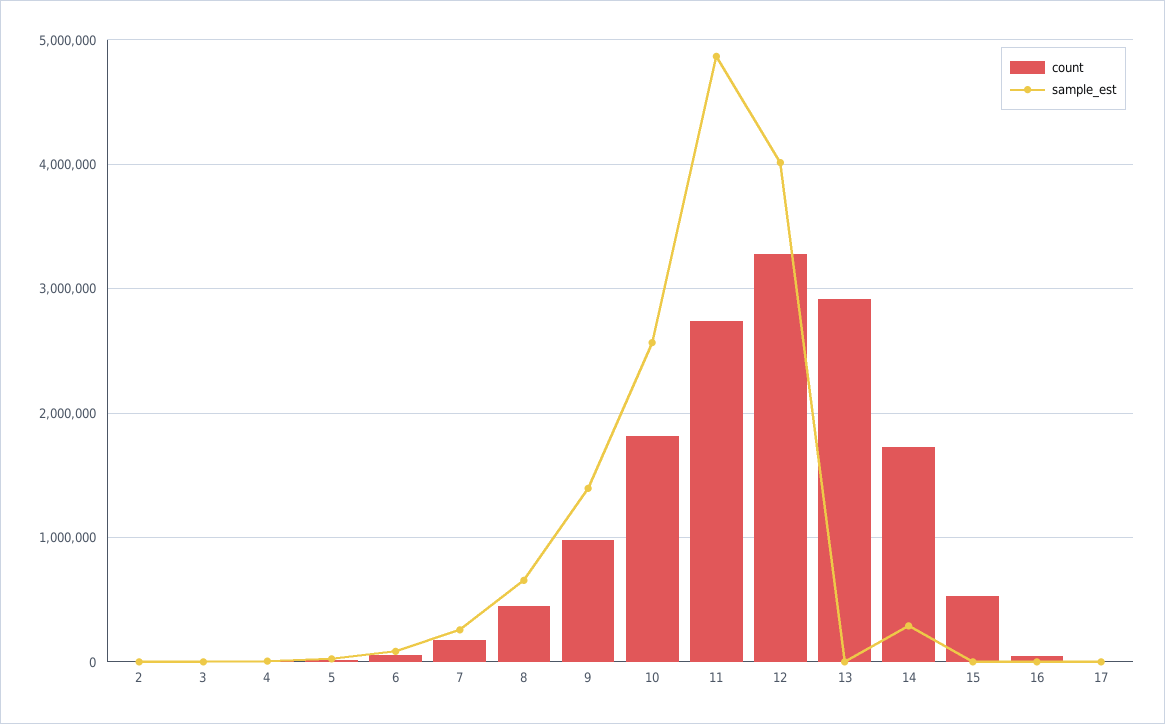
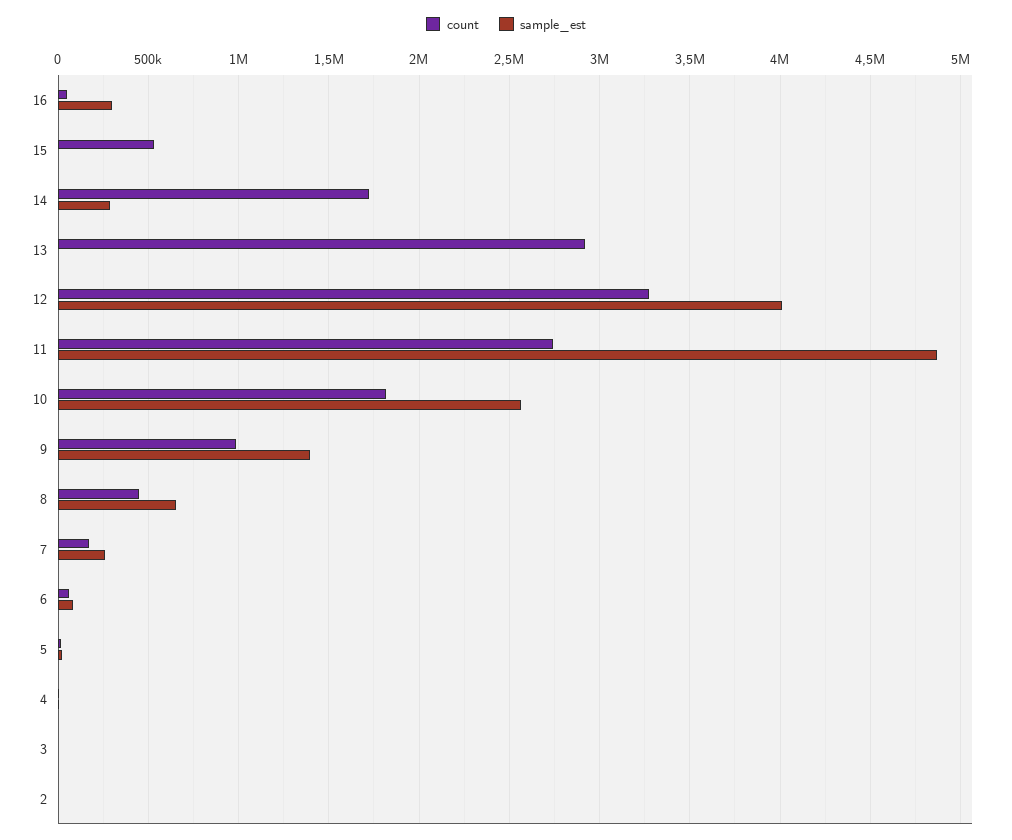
  {
    "count": {
      "2": 0,
      "3": 0,
      "4": 0,
      "5": 0,
      "6": 50000,
      "7": 150000,
      "8": 450000,
      "9": 1000000,
      "10": 1800000,
      "11": 2750000,
      "12": 3300000,
      "13": 2900000,
      "14": 1700000,
      "15": 550000,
-     "16": 50000,
+     "16": 50000
-     "17": 0
    },
    "sample_est": {
      "2": 0,
      "3": 0,
      "4": 0,
      "5": 0,
      "6": 100000,
      "7": 250000,
      "8": 650000,
      "9": 1400000,
      "10": 2550000,
      "11": 4850000,
      "12": 4000000,
      "13": 0,
      "14": 300000,
      "15": 0,
-     "16": 0,
+     "16": 300000
-     "17": 0
    }
  }

